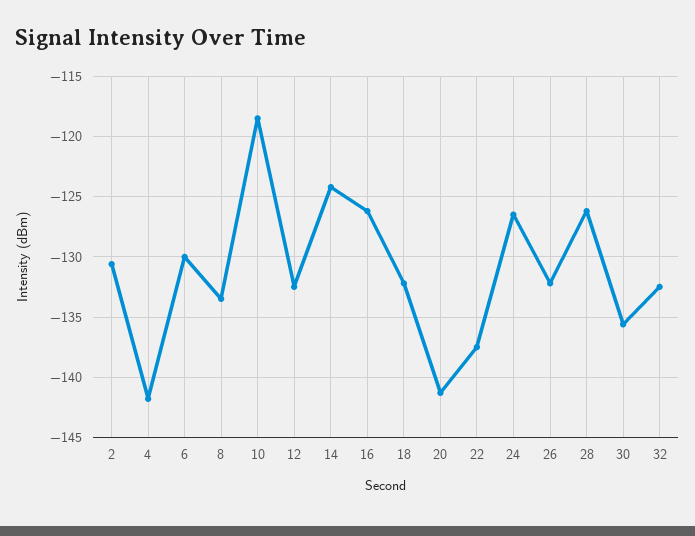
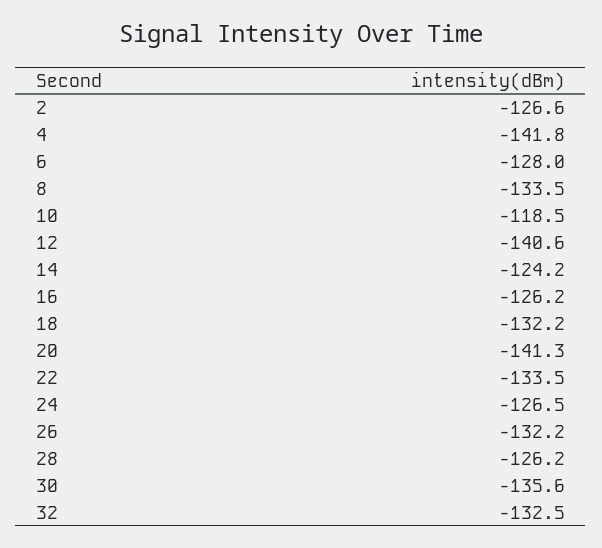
  {
-   "2": -130.5,
+   "2": -126.6,
    "4": -141.8,
-   "6": -130,
+   "6": -128,
    "8": -133.5,
    "10": -118.5,
-   "12": -132.5,
+   "12": -140.6,
    "14": -124.2,
    "16": -126.2,
    "18": -132.2,
    "20": -141.3,
-   "22": -137.5,
+   "22": -133.5,
    "24": -126.5,
    "26": -132.2,
    "28": -126.2,
    "30": -135.6,
    "32": -132.5
  }

